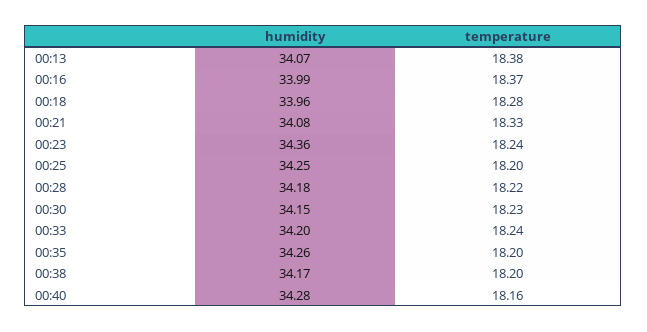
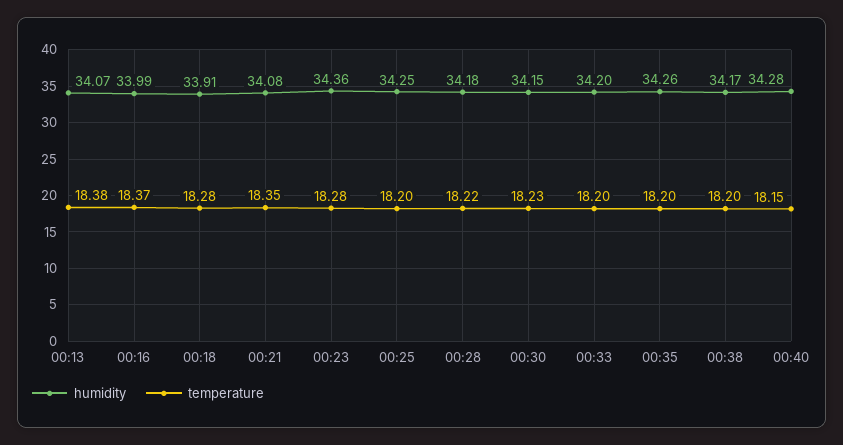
  {
    "humidity": {
      "00:13": 34.07,
      "00:16": 33.99,
-     "00:18": 33.96,
+     "00:18": 33.91,
      "00:21": 34.08,
      "00:23": 34.36,
      "00:25": 34.25,
      "00:28": 34.18,
      "00:30": 34.15,
      "00:33": 34.2,
      "00:35": 34.26,
      "00:38": 34.17,
      "00:40": 34.28
    },
    "temperature": {
      "00:13": 18.38,
      "00:16": 18.37,
      "00:18": 18.28,
-     "00:21": 18.33,
+     "00:21": 18.35,
-     "00:23": 18.24,
+     "00:23": 18.28,
      "00:25": 18.2,
      "00:28": 18.22,
      "00:30": 18.23,
-     "00:33": 18.24,
+     "00:33": 18.2,
      "00:35": 18.2,
      "00:38": 18.2,
-     "00:40": 18.16
+     "00:40": 18.15
    }
  }

